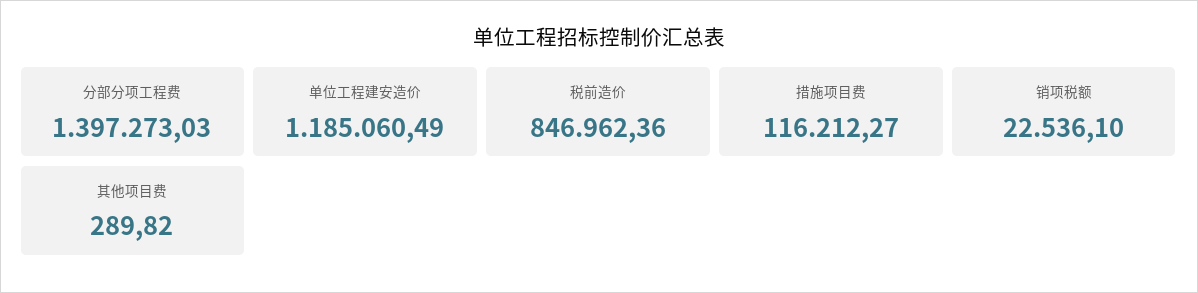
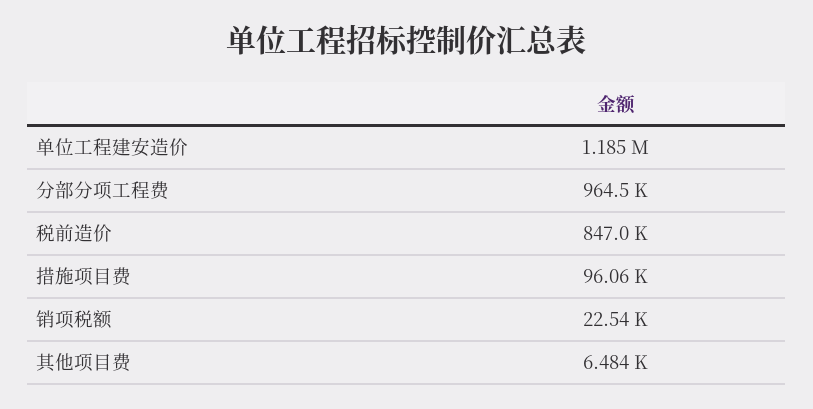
  {
-   "分部分项工程费": 1397273.03,
+   "分部分项工程费": 964500,
    "单位工程建安造价": 1185060.49,
    "税前造价": 846962.36,
-   "措施项目费": 116212.27,
+   "措施项目费": 96060,
    "销项税额": 22536.1,
-   "其他项目费": 289.82
+   "其他项目费": 6484
  }

